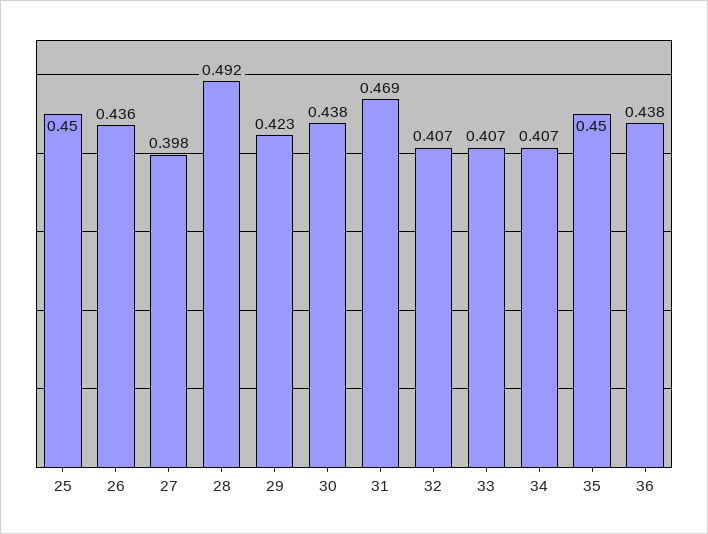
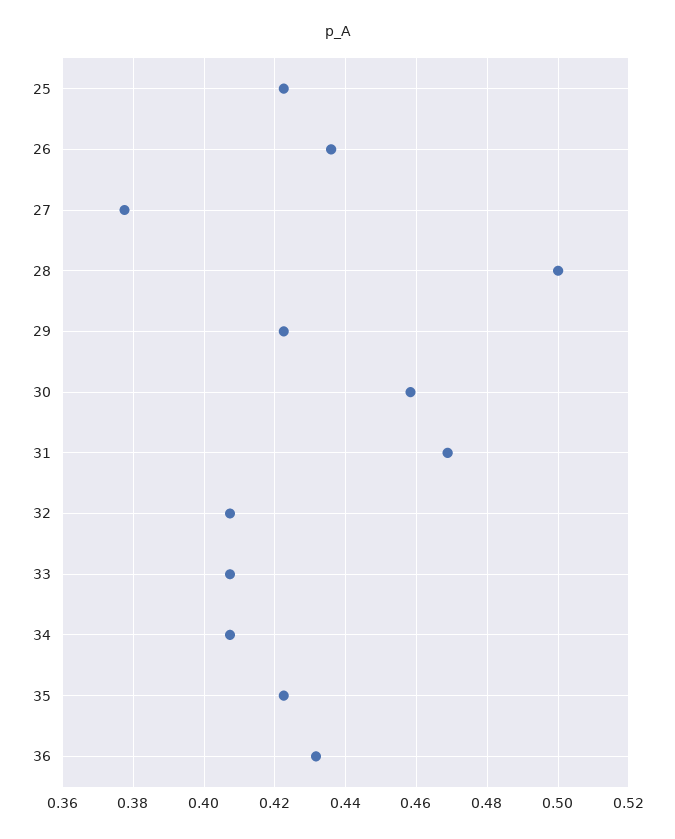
  {
-   "25": 0.45,
+   "25": 0.422,
    "26": 0.436,
-   "27": 0.398,
+   "27": 0.378,
-   "28": 0.492,
+   "28": 0.5,
    "29": 0.423,
-   "30": 0.438,
+   "30": 0.458,
    "31": 0.469,
    "32": 0.407,
    "33": 0.407,
    "34": 0.407,
-   "35": 0.45,
+   "35": 0.422,
-   "36": 0.438
+   "36": 0.432
  }

